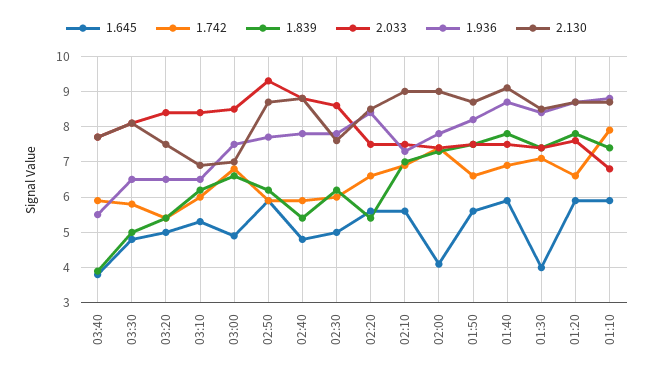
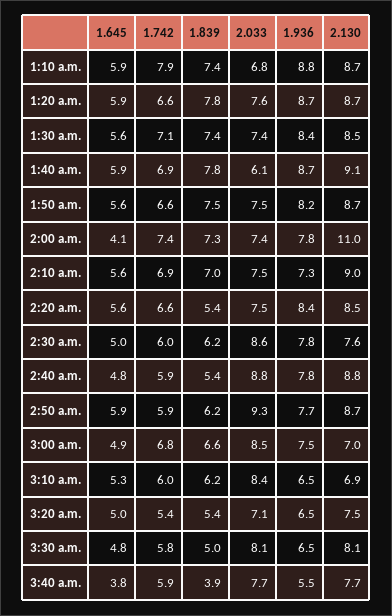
  {
    "1.645": {
      "03:40": 3.8,
      "03:30": 4.8,
      "03:20": 5,
      "03:10": 5.3,
      "03:00": 4.9,
      "02:50": 5.9,
      "02:40": 4.8,
      "02:30": 5,
      "02:20": 5.6,
      "02:10": 5.6,
      "02:00": 4.1,
      "01:50": 5.6,
      "01:40": 5.9,
-     "01:30": 4,
+     "01:30": 5.6,
      "01:20": 5.9,
      "01:10": 5.9
    },
    "1.742": {
      "03:40": 5.9,
      "03:30": 5.8,
      "03:20": 5.4,
      "03:10": 6,
      "03:00": 6.8,
      "02:50": 5.9,
      "02:40": 5.9,
      "02:30": 6,
      "02:20": 6.6,
      "02:10": 6.9,
      "02:00": 7.4,
      "01:50": 6.6,
      "01:40": 6.9,
      "01:30": 7.1,
      "01:20": 6.6,
      "01:10": 7.9
    },
    "1.839": {
      "03:40": 3.9,
      "03:30": 5,
      "03:20": 5.4,
      "03:10": 6.2,
      "03:00": 6.6,
      "02:50": 6.2,
      "02:40": 5.4,
      "02:30": 6.2,
      "02:20": 5.4,
      "02:10": 7,
      "02:00": 7.3,
      "01:50": 7.5,
      "01:40": 7.8,
      "01:30": 7.4,
      "01:20": 7.8,
      "01:10": 7.4
    },
    "2.033": {
      "03:40": 7.7,
      "03:30": 8.1,
-     "03:20": 8.5,
+     "03:20": 7.1,
      "03:10": 8.4,
      "03:00": 8.5,
      "02:50": 9.3,
      "02:40": 8.8,
      "02:30": 8.6,
      "02:20": 7.5,
      "02:10": 7.5,
      "02:00": 7.4,
      "01:50": 7.5,
-     "01:40": 7.5,
+     "01:40": 6.1,
      "01:30": 7.4,
      "01:20": 7.6,
      "01:10": 6.8
    },
    "1.936": {
      "03:40": 5.5,
      "03:30": 6.5,
      "03:20": 6.5,
      "03:10": 6.5,
      "03:00": 7.5,
      "02:50": 7.7,
      "02:40": 7.8,
      "02:30": 7.8,
      "02:20": 8.4,
      "02:10": 7.3,
      "02:00": 7.8,
      "01:50": 8.2,
      "01:40": 8.7,
      "01:30": 8.4,
      "01:20": 8.7,
      "01:10": 8.8
    },
    "2.130": {
      "03:40": 7.7,
      "03:30": 8.1,
      "03:20": 7.5,
      "03:10": 6.9,
      "03:00": 7,
      "02:50": 8.7,
      "02:40": 8.8,
      "02:30": 7.6,
      "02:20": 8.5,
      "02:10": 9,
-     "02:00": 9,
+     "02:00": 11,
      "01:50": 8.7,
      "01:40": 9.1,
      "01:30": 8.5,
      "01:20": 8.7,
      "01:10": 8.7
    }
  }

